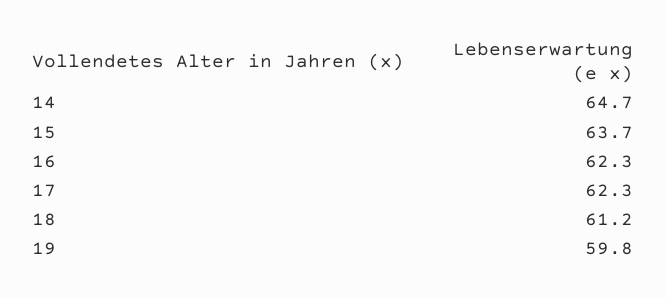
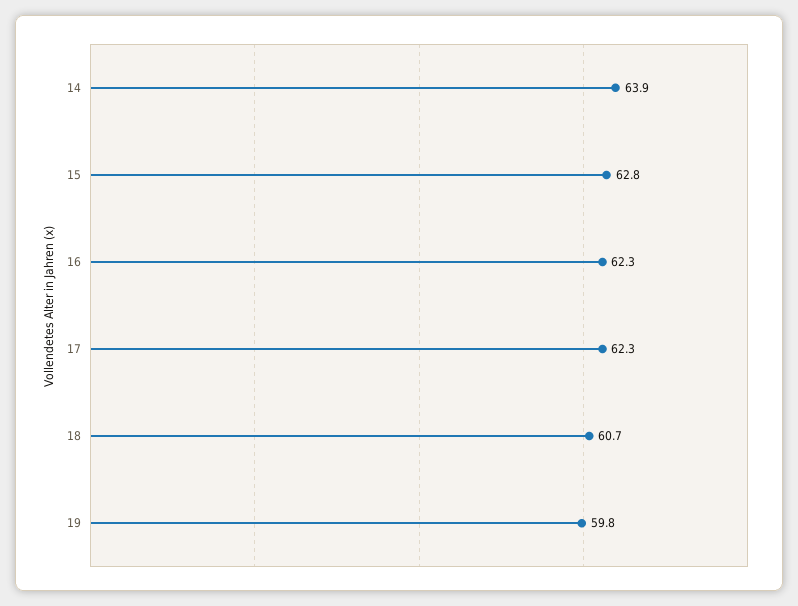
  {
-   "14": 64.7,
+   "14": 63.9,
-   "15": 63.7,
+   "15": 62.8,
    "16": 62.3,
    "17": 62.3,
-   "18": 61.2,
+   "18": 60.7,
    "19": 59.8
  }

